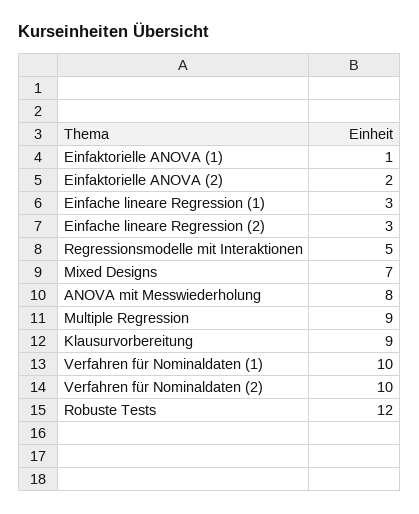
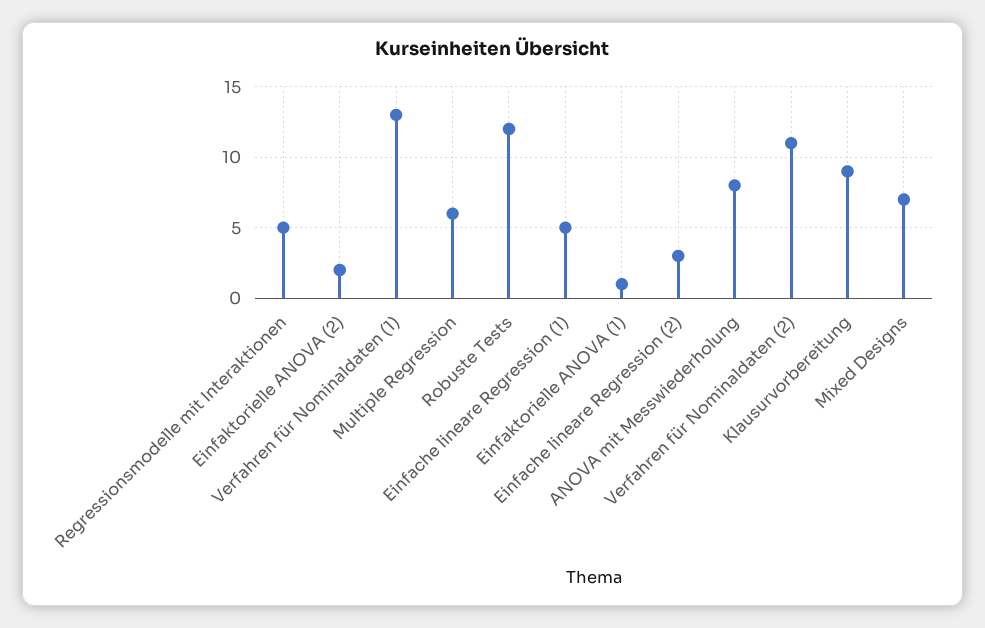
  {
    "Einfaktorielle ANOVA (1)": 1,
    "Einfaktorielle ANOVA (2)": 2,
-   "Einfache lineare Regression (1)": 3,
+   "Einfache lineare Regression (1)": 5,
    "Einfache lineare Regression (2)": 3,
    "Regressionsmodelle mit Interaktionen": 5,
    "Mixed Designs": 7,
    "ANOVA mit Messwiederholung": 8,
-   "Multiple Regression": 9,
+   "Multiple Regression": 6,
    "Klausurvorbereitung": 9,
-   "Verfahren für Nominaldaten (1)": 10,
+   "Verfahren für Nominaldaten (1)": 13,
-   "Verfahren für Nominaldaten (2)": 10,
+   "Verfahren für Nominaldaten (2)": 11,
    "Robuste Tests": 12
  }

